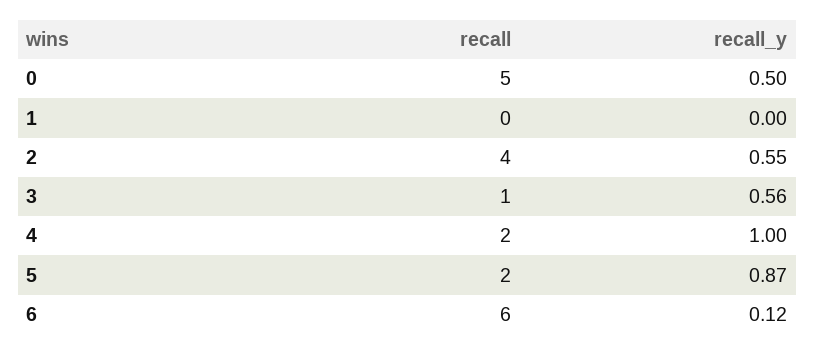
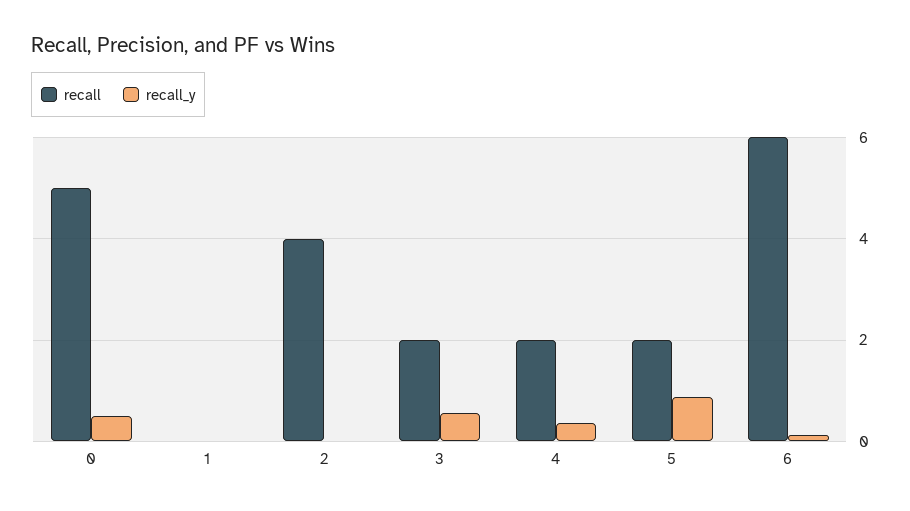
  {
    "recall": {
      "0": 5,
      "1": 0,
      "2": 4,
-     "3": 1,
+     "3": 2,
      "4": 2,
      "5": 2,
      "6": 6
    },
    "recall_y": {
      "0": 0.5,
      "1": 0,
-     "2": 0.55,
+     "2": 0,
      "3": 0.56,
-     "4": 1,
+     "4": 0.4,
      "5": 0.87,
      "6": 0.12
    }
  }

